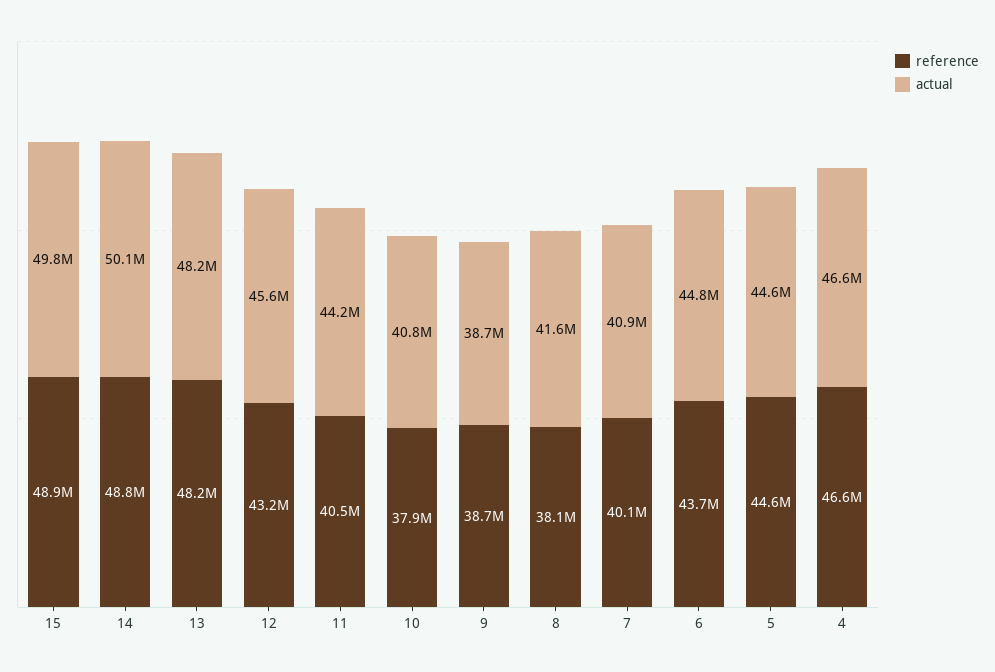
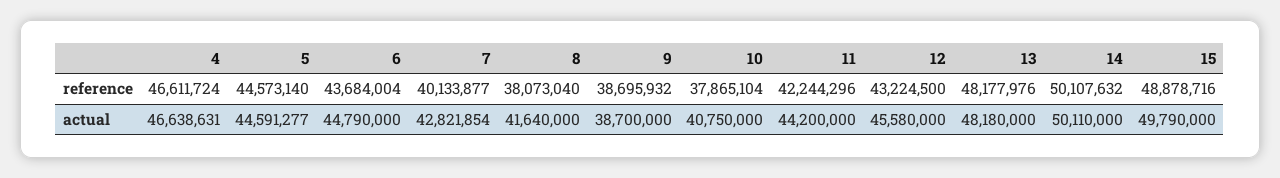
  {
    "reference": {
      "15": 48878716,
-     "14": 48800000,
+     "14": 50107632,
      "13": 48177976,
      "12": 43224500,
-     "11": 40500000,
+     "11": 42244296,
      "10": 37865104,
      "9": 38695932,
      "8": 38073040,
      "7": 40133877,
      "6": 43684004,
      "5": 44573140,
      "4": 46611724
    },
    "actual": {
      "15": 49790000,
      "14": 50110000,
      "13": 48180000,
      "12": 45580000,
      "11": 44200000,
      "10": 40750000,
      "9": 38700000,
      "8": 41640000,
-     "7": 40900000,
+     "7": 42821854,
      "6": 44790000,
      "5": 44591277,
      "4": 46638631
    }
  }

